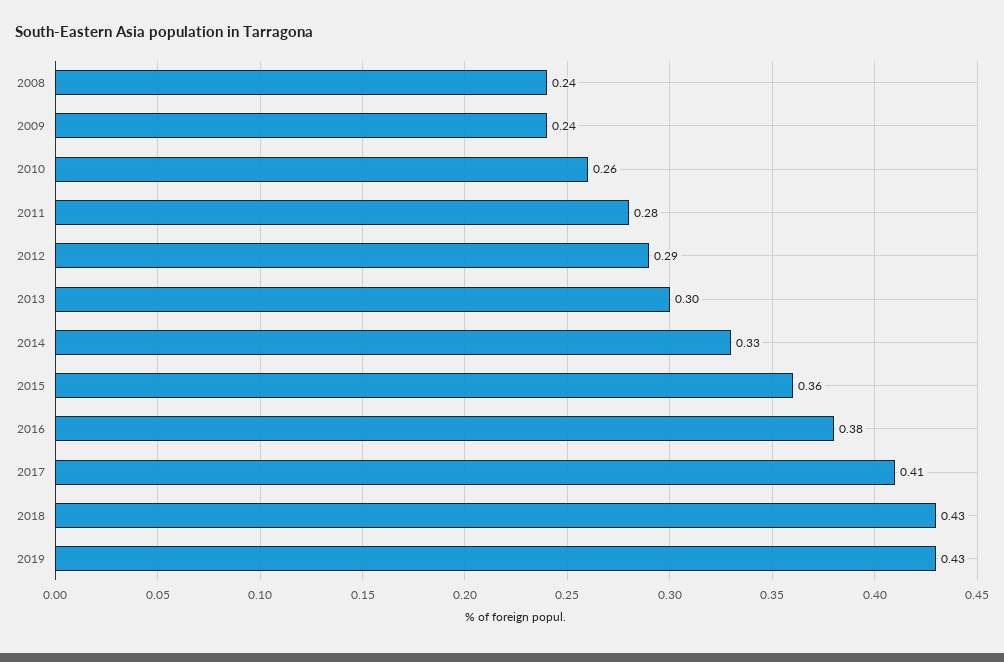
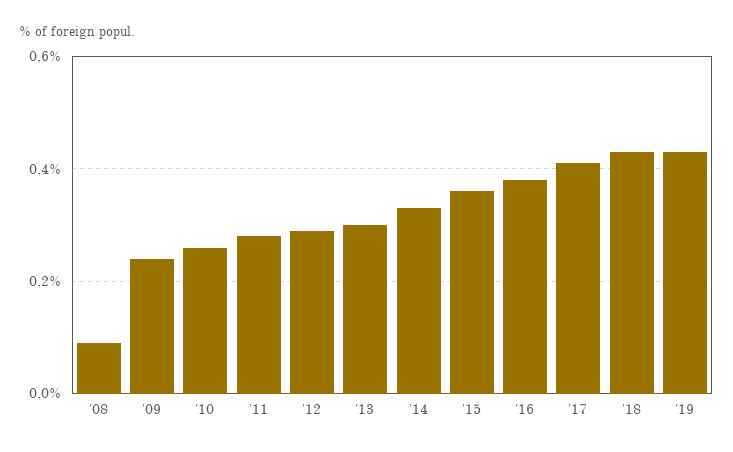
  {
-   "2008": 0.24,
+   "2008": 0.1,
    "2009": 0.24,
    "2010": 0.26,
    "2011": 0.28,
    "2012": 0.29,
    "2013": 0.3,
    "2014": 0.33,
    "2015": 0.36,
    "2016": 0.38,
    "2017": 0.41,
    "2018": 0.43,
    "2019": 0.43
  }

